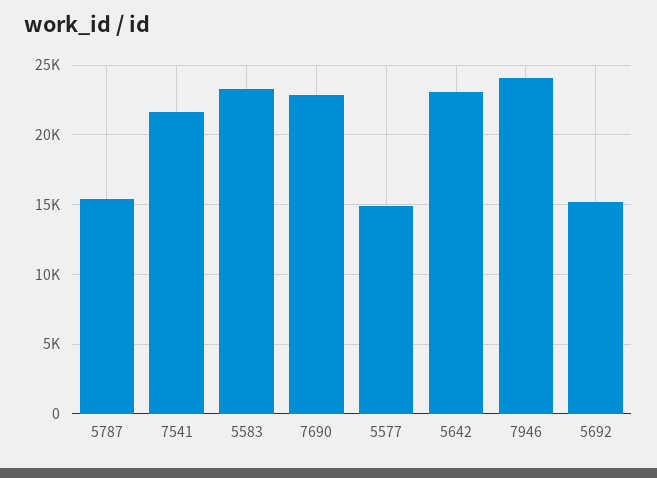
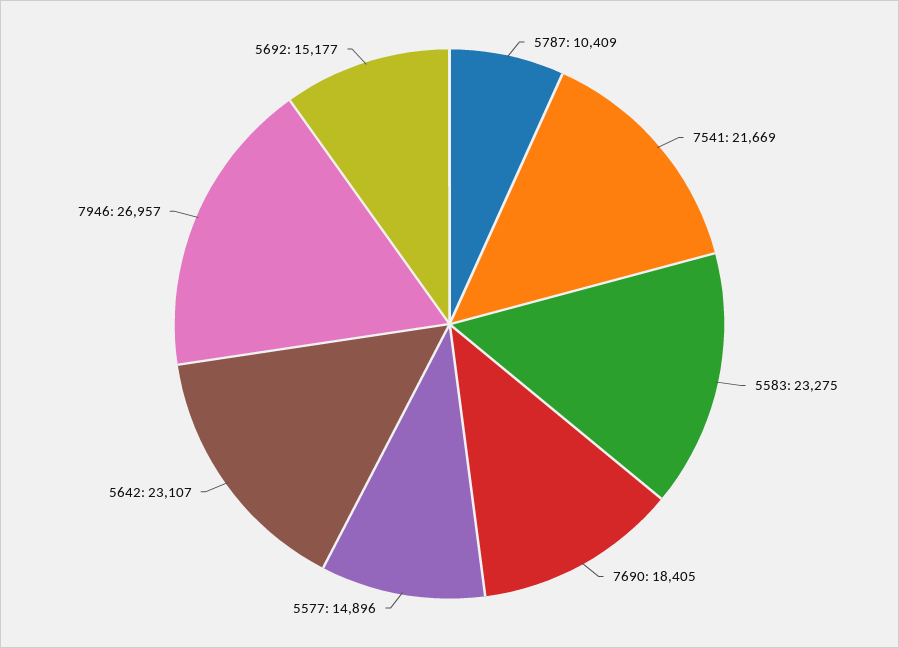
  {
-   "5787": 15500,
+   "5787": 10409,
    "7541": 21669,
    "5583": 23275,
-   "7690": 23000,
+   "7690": 18405,
    "5577": 14896,
    "5642": 23107,
-   "7946": 24000,
+   "7946": 26957,
    "5692": 15177
  }

